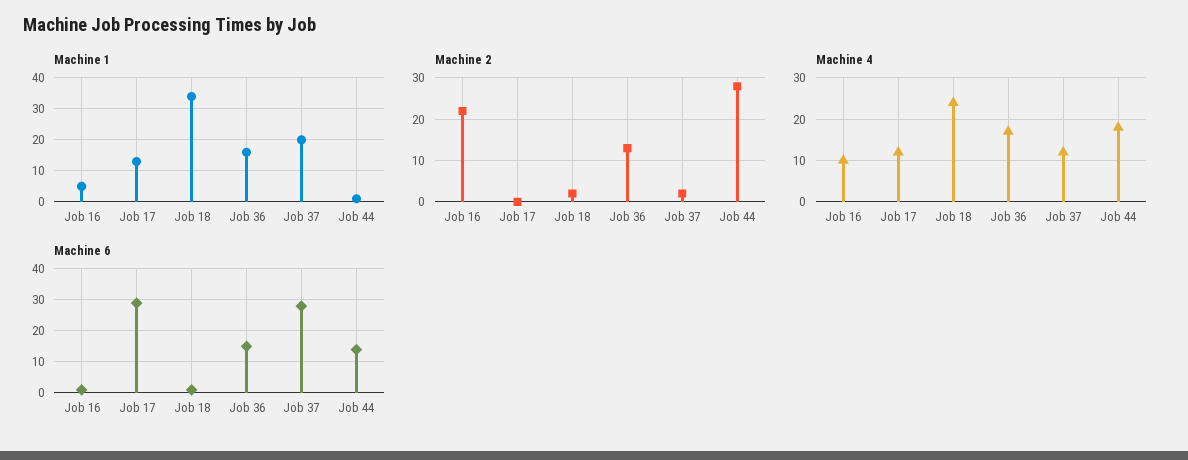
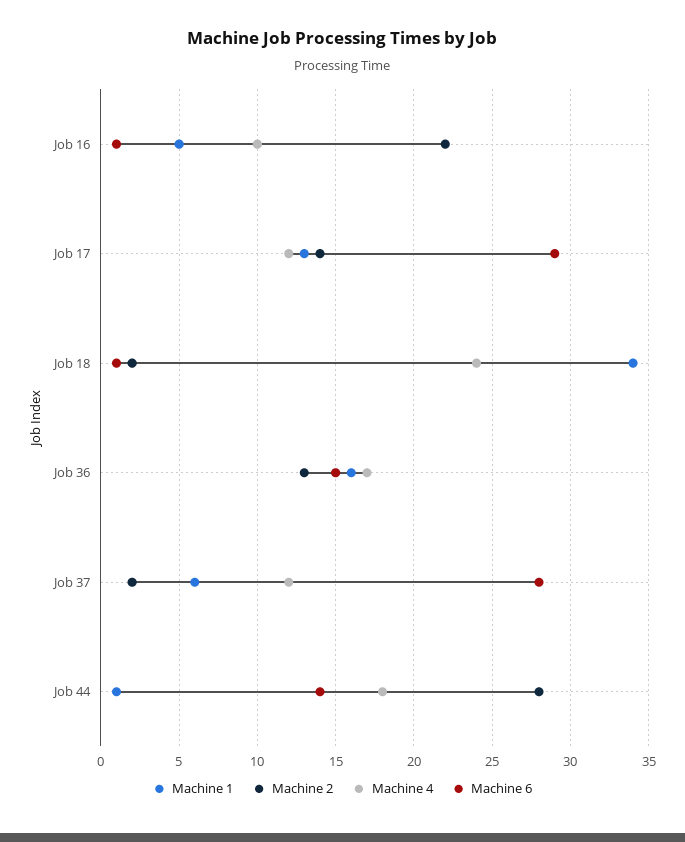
  {
    "Machine 1": {
      "Job 16": 5,
      "Job 17": 13,
      "Job 18": 34,
      "Job 36": 16,
-     "Job 37": 20,
+     "Job 37": 6,
      "Job 44": 1
    },
    "Machine 2": {
      "Job 16": 22,
-     "Job 17": 0,
+     "Job 17": 14,
      "Job 18": 2,
      "Job 36": 13,
      "Job 37": 2,
      "Job 44": 28
    },
    "Machine 4": {
      "Job 16": 10,
      "Job 17": 12,
      "Job 18": 24,
      "Job 36": 17,
      "Job 37": 12,
      "Job 44": 18
    },
    "Machine 6": {
      "Job 16": 1,
      "Job 17": 29,
      "Job 18": 1,
      "Job 36": 15,
      "Job 37": 28,
      "Job 44": 14
    }
  }

